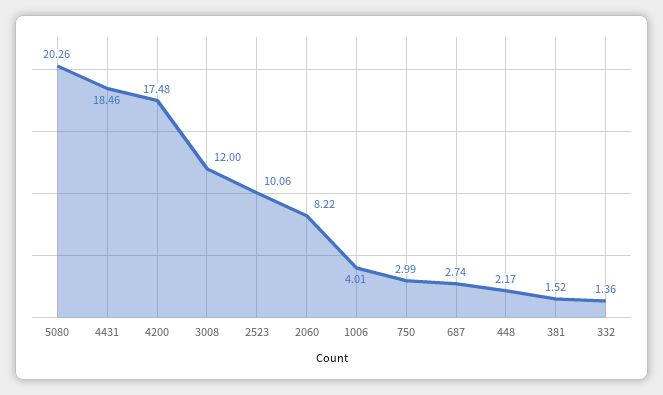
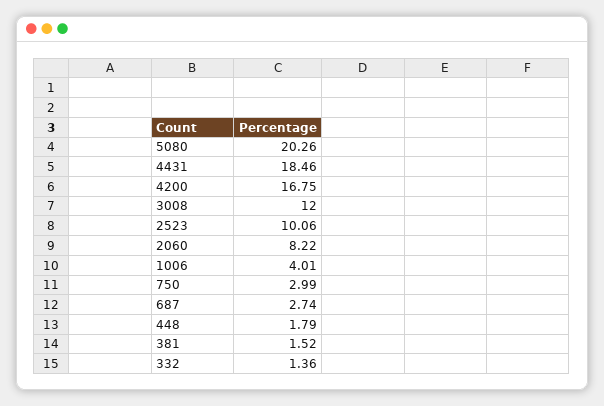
  {
    "5080": 20.26,
    "4431": 18.46,
-   "4200": 17.48,
+   "4200": 16.75,
    "3008": 12,
    "2523": 10.06,
    "2060": 8.22,
    "1006": 4.01,
    "750": 2.99,
    "687": 2.74,
-   "448": 2.17,
+   "448": 1.79,
    "381": 1.52,
    "332": 1.36
  }

